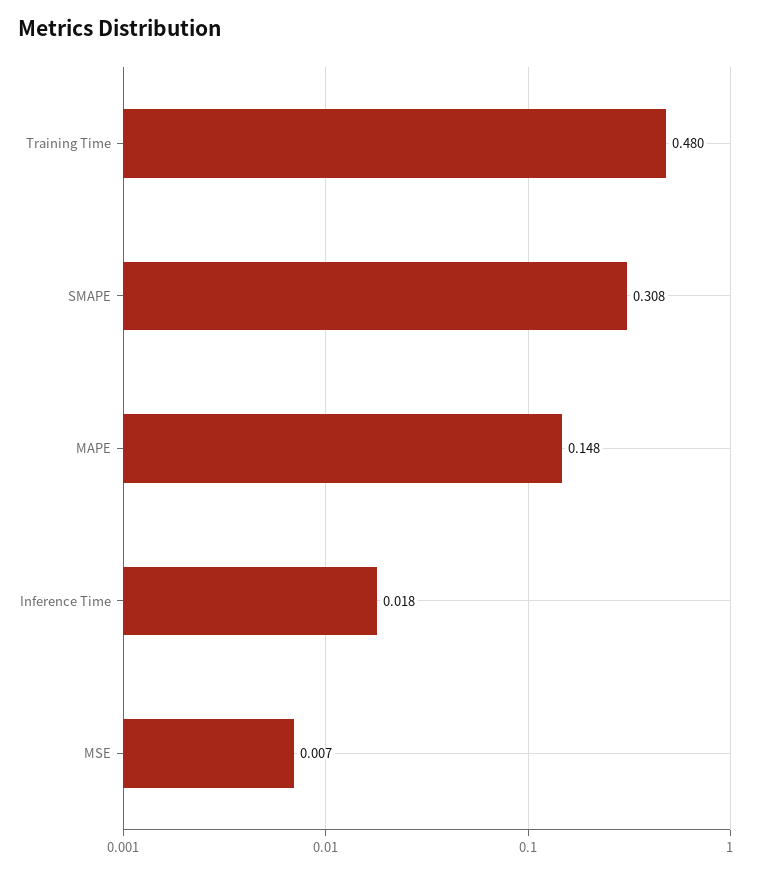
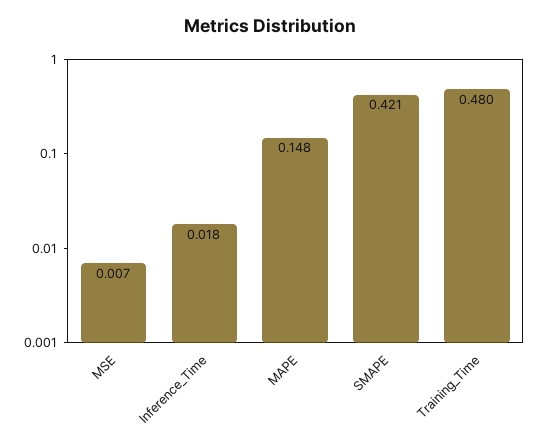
  {
    "Training Time": 0.48,
-   "SMAPE": 0.308,
+   "SMAPE": 0.421,
    "MAPE": 0.148,
    "Inference Time": 0.018,
    "MSE": 0.007
  }

